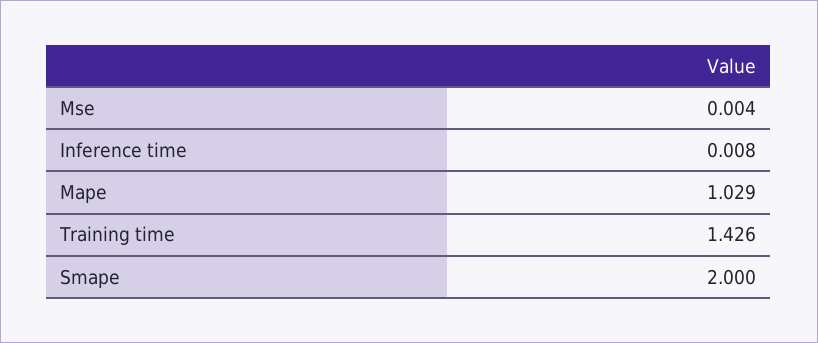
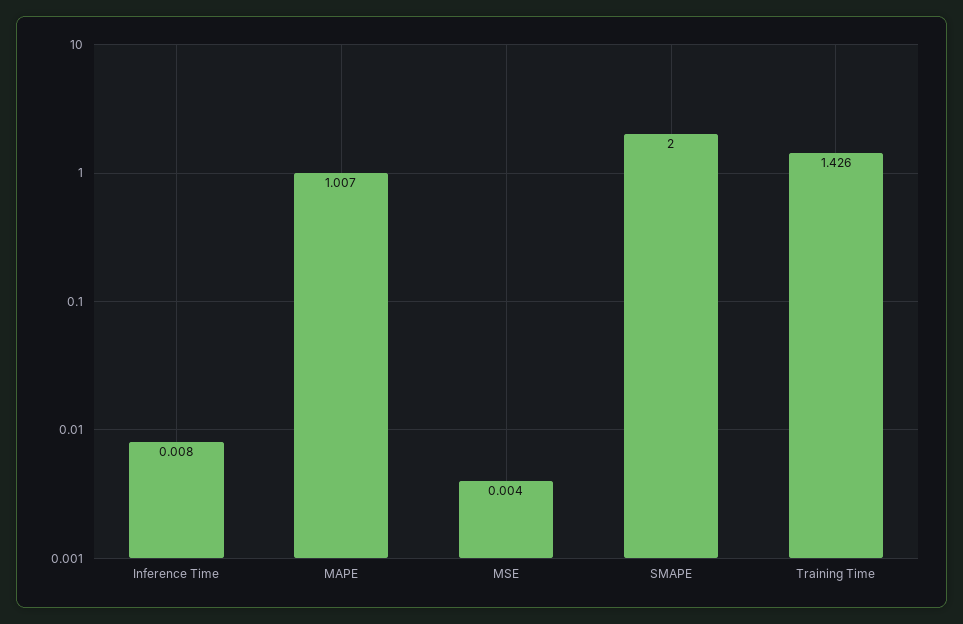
  {
    "Mse": 0.004,
    "Inference time": 0.008,
-   "Mape": 1.029,
+   "Mape": 1.007,
    "Training time": 1.426,
    "Smape": 2
  }

